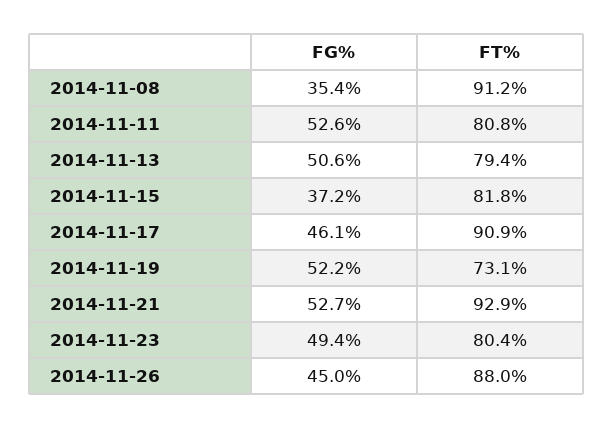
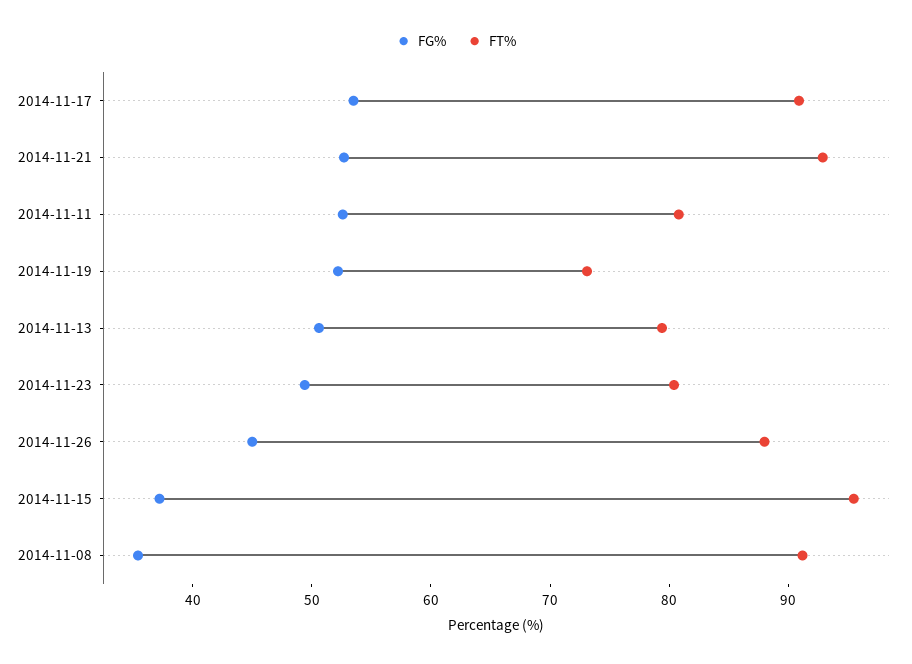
  {
    "FG%": {
      "2014-11-08": 35.4,
      "2014-11-11": 52.6,
      "2014-11-13": 50.6,
      "2014-11-15": 37.2,
-     "2014-11-17": 46.1,
+     "2014-11-17": 54,
      "2014-11-19": 52.2,
      "2014-11-21": 52.7,
      "2014-11-23": 49.4,
      "2014-11-26": 45
    },
    "FT%": {
      "2014-11-08": 91.2,
      "2014-11-11": 80.8,
      "2014-11-13": 79.4,
-     "2014-11-15": 81.8,
+     "2014-11-15": 96,
      "2014-11-17": 90.9,
      "2014-11-19": 73.1,
      "2014-11-21": 92.9,
      "2014-11-23": 80.4,
      "2014-11-26": 88
    }
  }

